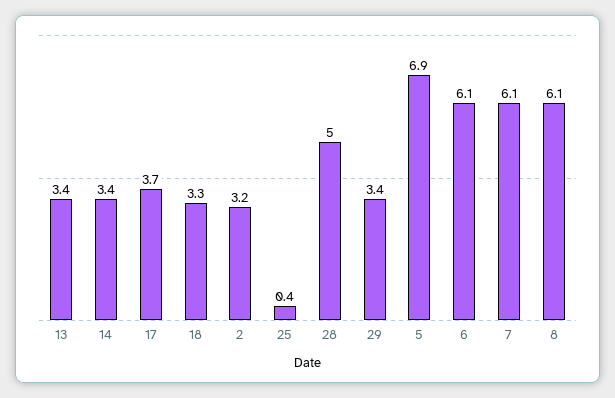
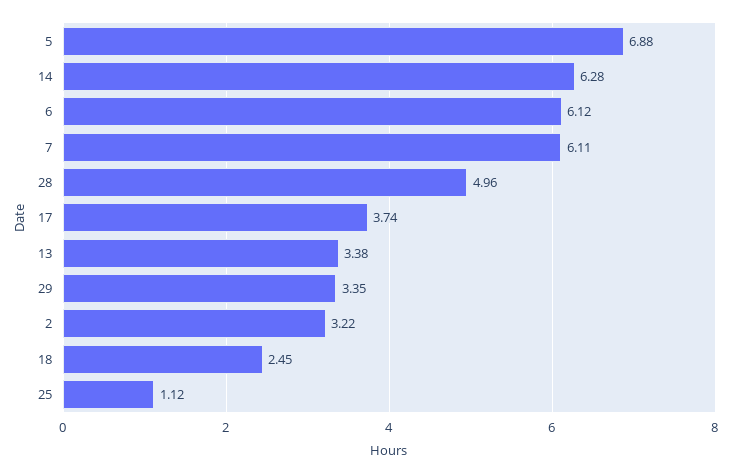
  {
    "13": 3.38,
-   "14": 3.4,
+   "14": 6.28,
    "17": 3.74,
-   "18": 3.3,
+   "18": 2.45,
    "2": 3.22,
-   "25": 0.4,
+   "25": 1.12,
    "28": 4.96,
    "29": 3.35,
    "5": 6.88,
    "6": 6.12,
-   "7": 6.11,
+   "7": 6.11
-   "8": 6.1
  }

